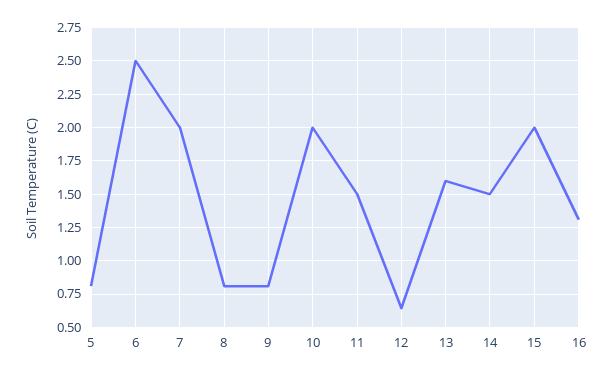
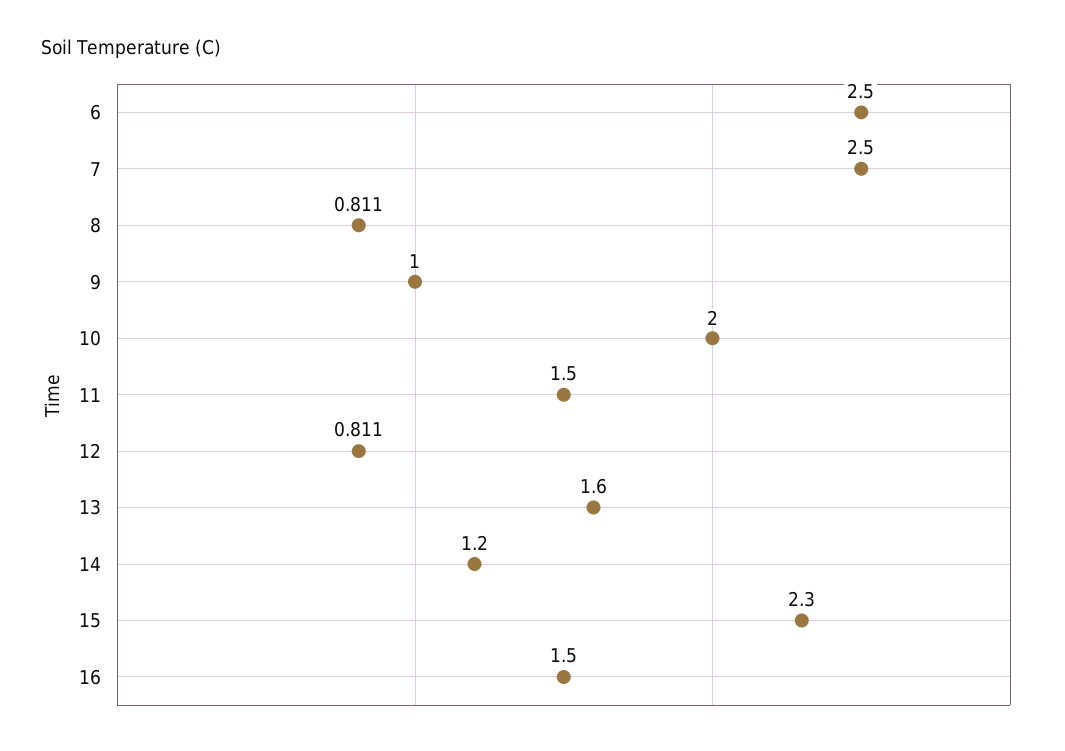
  {
-   "5": 0.8,
    "6": 2.5,
-   "7": 2,
+   "7": 2.5,
    "8": 0.811,
-   "9": 0.8,
+   "9": 1,
    "10": 2,
    "11": 1.5,
-   "12": 0.65,
+   "12": 0.811,
    "13": 1.6,
-   "14": 1.5,
+   "14": 1.2,
-   "15": 2,
+   "15": 2.3,
-   "16": 1.3
+   "16": 1.5
  }

